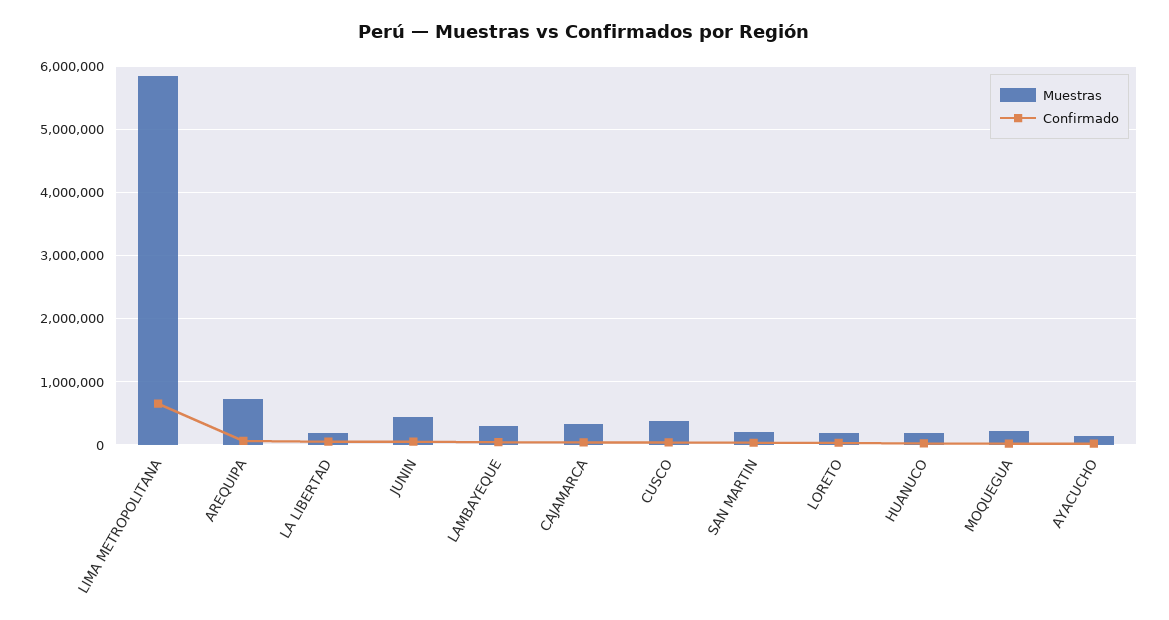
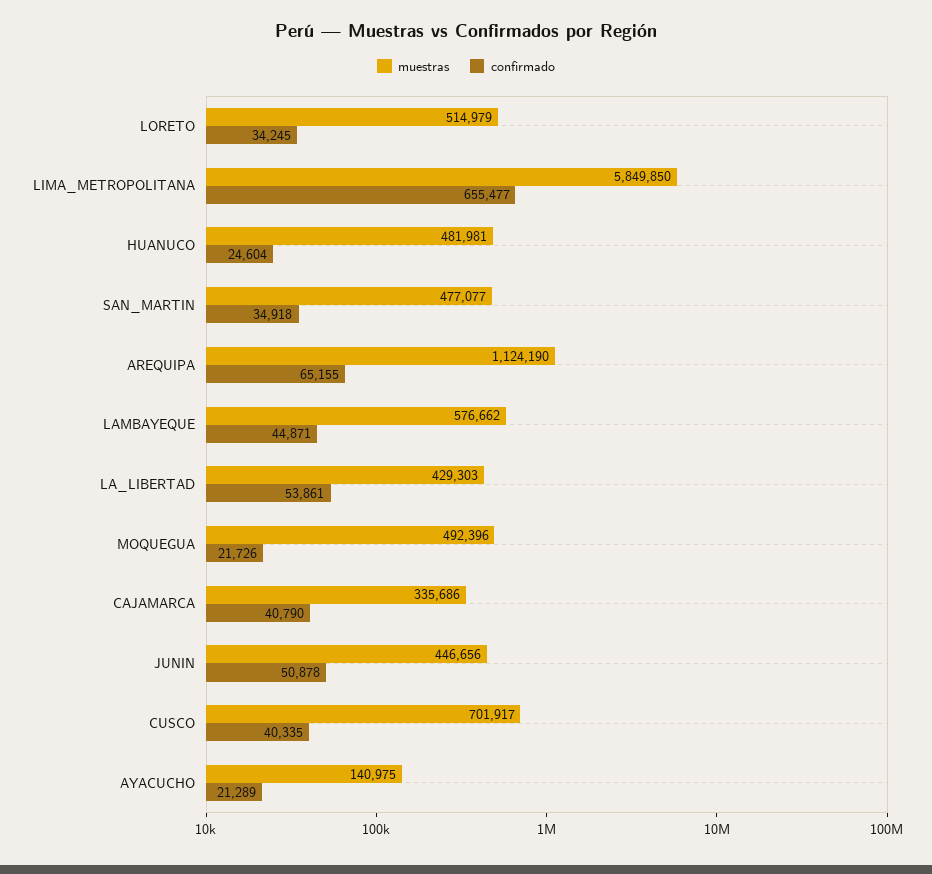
  {
    "Muestras": {
      "LIMA METROPOLITANA": 5849850,
-     "AREQUIPA": 700000,
+     "AREQUIPA": 1124190,
-     "LA LIBERTAD": 200000,
+     "LA LIBERTAD": 429303,
      "JUNIN": 446656,
-     "LAMBAYEQUE": 300000,
+     "LAMBAYEQUE": 576662,
      "CAJAMARCA": 335686,
-     "CUSCO": 400000,
+     "CUSCO": 701917,
-     "SAN MARTIN": 200000,
+     "SAN MARTIN": 477077,
-     "LORETO": 200000,
+     "LORETO": 514979,
-     "HUANUCO": 200000,
+     "HUANUCO": 481981,
-     "MOQUEGUA": 200000,
+     "MOQUEGUA": 492396,
      "AYACUCHO": 140975
    },
    "Confirmado": {
      "LIMA METROPOLITANA": 655477,
      "AREQUIPA": 65155,
      "LA LIBERTAD": 53861,
      "JUNIN": 50878,
      "LAMBAYEQUE": 44871,
      "CAJAMARCA": 40790,
      "CUSCO": 40335,
      "SAN MARTIN": 34918,
      "LORETO": 34245,
      "HUANUCO": 24604,
      "MOQUEGUA": 21726,
      "AYACUCHO": 21289
    }
  }

